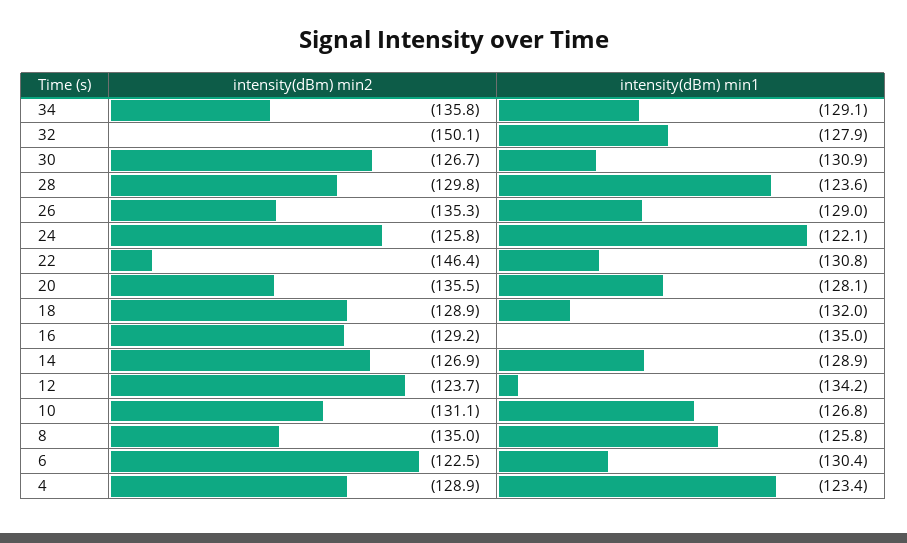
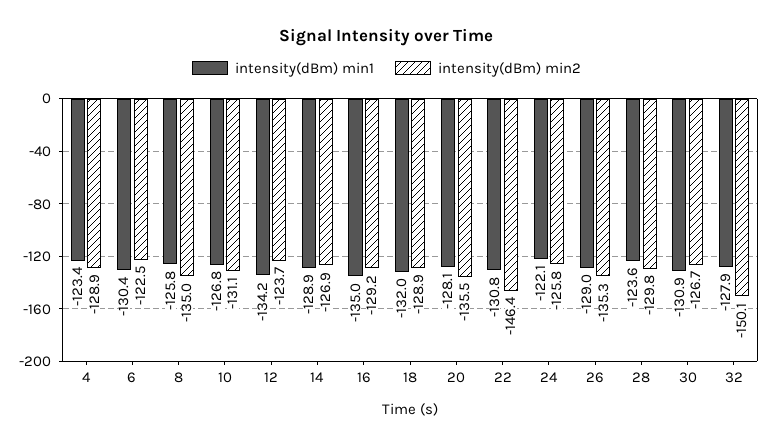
  {
    "intensity(dBm) min2": {
-     "34": -135.8,
      "32": -150.1,
      "30": -126.7,
      "28": -129.8,
      "26": -135.3,
      "24": -125.8,
      "22": -146.4,
      "20": -135.5,
      "18": -128.9,
      "16": -129.2,
      "14": -126.9,
      "12": -123.7,
      "10": -131.1,
      "8": -135,
      "6": -122.5,
      "4": -128.9
    },
    "intensity(dBm) min1": {
-     "34": -129.1,
      "32": -127.9,
      "30": -130.9,
      "28": -123.6,
      "26": -129,
      "24": -122.1,
      "22": -130.8,
      "20": -128.1,
      "18": -132,
      "16": -135,
      "14": -128.9,
      "12": -134.2,
      "10": -126.8,
      "8": -125.8,
      "6": -130.4,
      "4": -123.4
    }
  }

